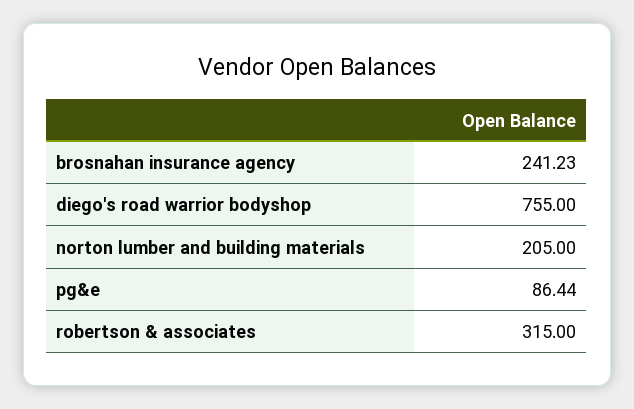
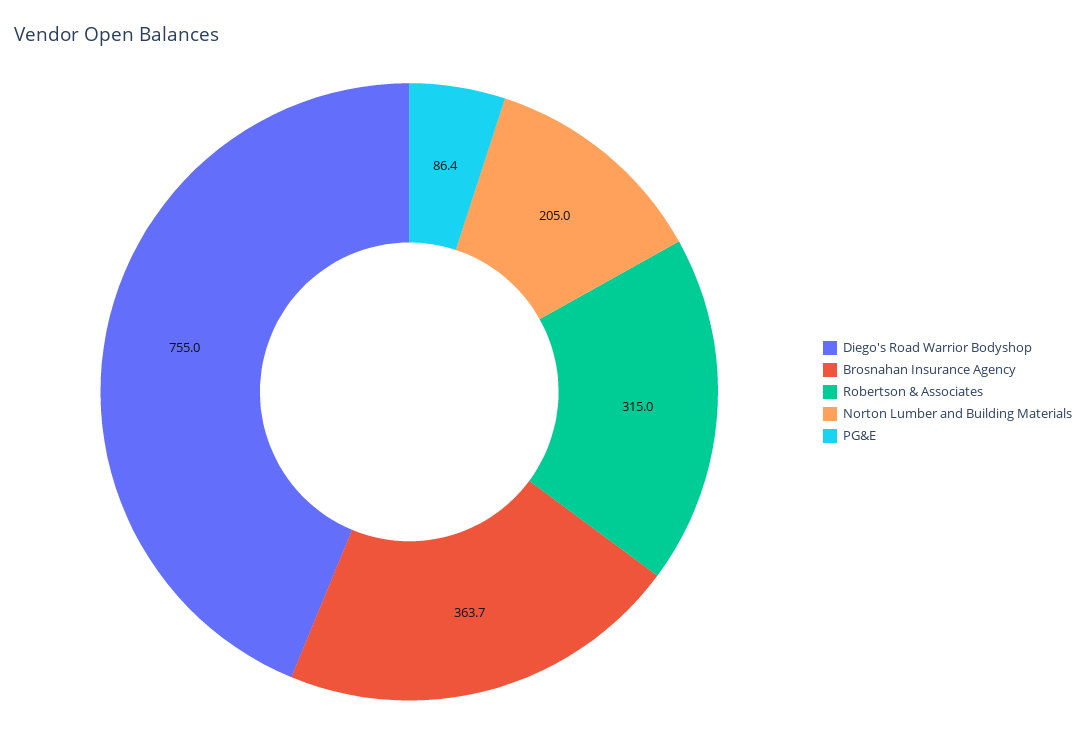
  {
-   "brosnahan insurance agency": 241.23,
+   "brosnahan insurance agency": 363.7,
    "diego's road warrior bodyshop": 755,
    "norton lumber and building materials": 205,
    "pg&e": 86.44,
    "robertson & associates": 315
  }

